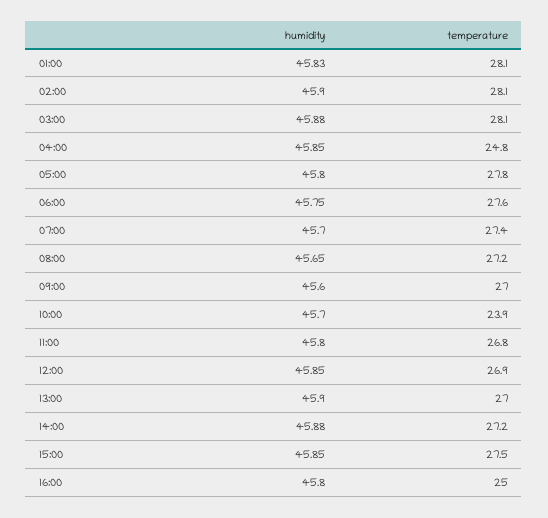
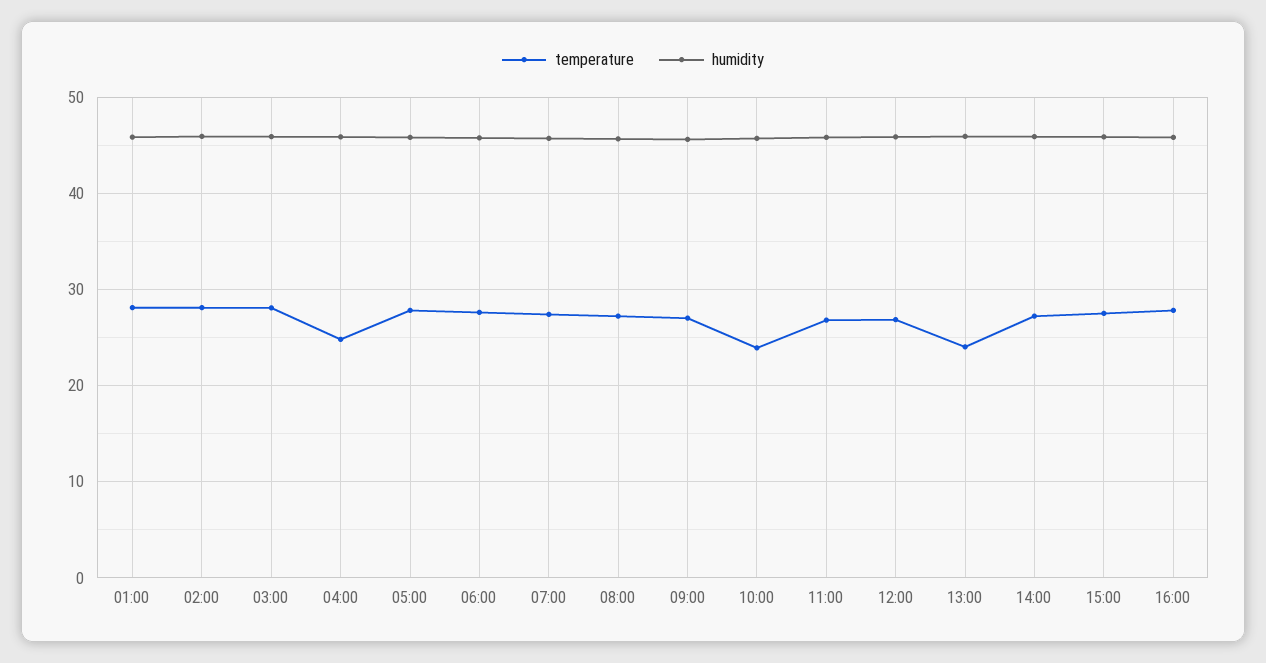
  {
    "humidity": {
      "01:00": 45.83,
      "02:00": 45.9,
      "03:00": 45.88,
      "04:00": 45.85,
      "05:00": 45.8,
      "06:00": 45.75,
      "07:00": 45.7,
      "08:00": 45.65,
      "09:00": 45.6,
      "10:00": 45.7,
      "11:00": 45.8,
      "12:00": 45.85,
      "13:00": 45.9,
      "14:00": 45.88,
      "15:00": 45.85,
      "16:00": 45.8
    },
    "temperature": {
      "01:00": 28.1,
      "02:00": 28.1,
      "03:00": 28.1,
      "04:00": 24.8,
      "05:00": 27.8,
      "06:00": 27.6,
      "07:00": 27.4,
      "08:00": 27.2,
      "09:00": 27,
      "10:00": 23.9,
      "11:00": 26.8,
      "12:00": 26.9,
-     "13:00": 27,
+     "13:00": 24,
      "14:00": 27.2,
      "15:00": 27.5,
-     "16:00": 25
+     "16:00": 28
    }
  }

